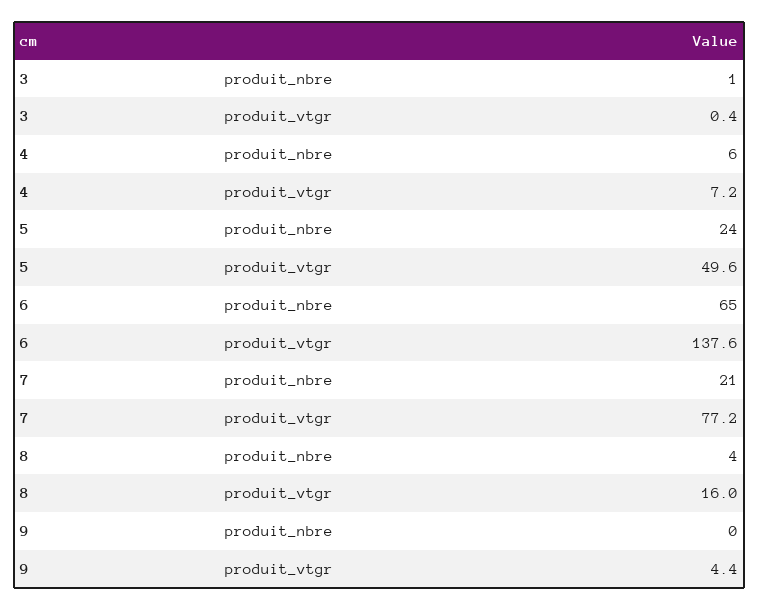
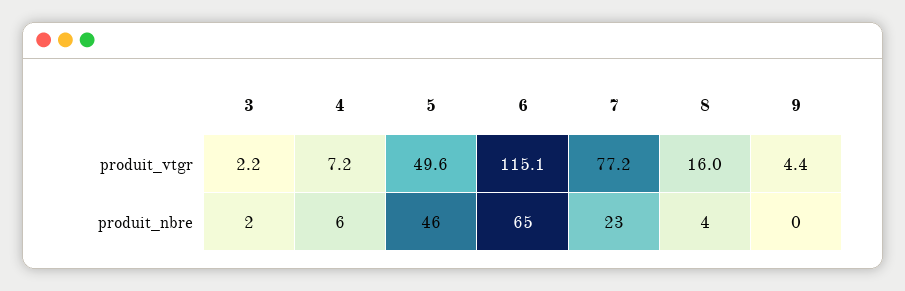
  {
    "3": {
-     "produit_nbre": 1,
+     "produit_nbre": 2,
-     "produit_vtgr": 0.4
+     "produit_vtgr": 2.2
    },
    "4": {
      "produit_nbre": 6,
      "produit_vtgr": 7.2
    },
    "5": {
-     "produit_nbre": 24,
+     "produit_nbre": 46,
      "produit_vtgr": 49.6
    },
    "6": {
      "produit_nbre": 65,
-     "produit_vtgr": 137.6
+     "produit_vtgr": 115.1
    },
    "7": {
-     "produit_nbre": 21,
+     "produit_nbre": 23,
      "produit_vtgr": 77.2
    },
    "8": {
      "produit_nbre": 4,
      "produit_vtgr": 16
    },
    "9": {
      "produit_nbre": 0,
      "produit_vtgr": 4.4
    }
  }

